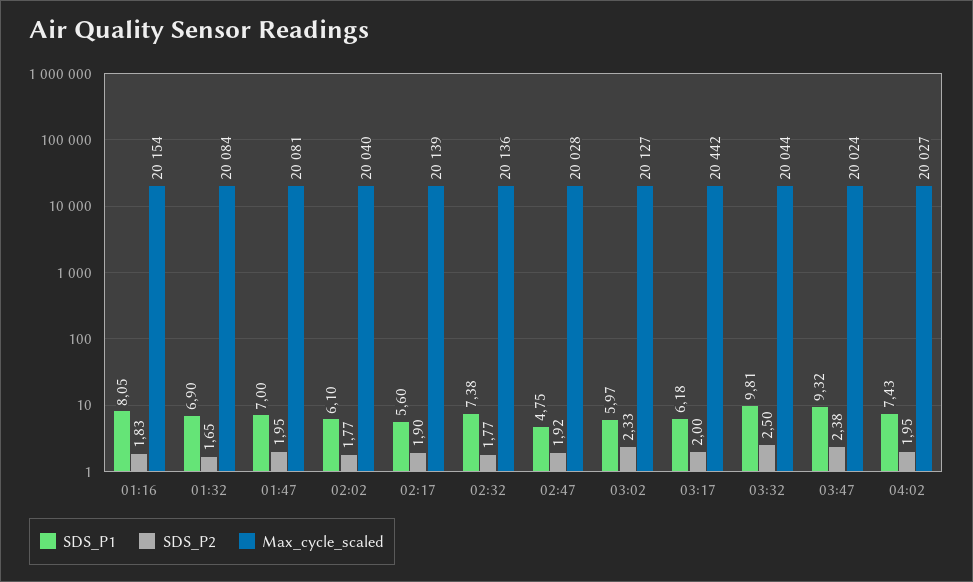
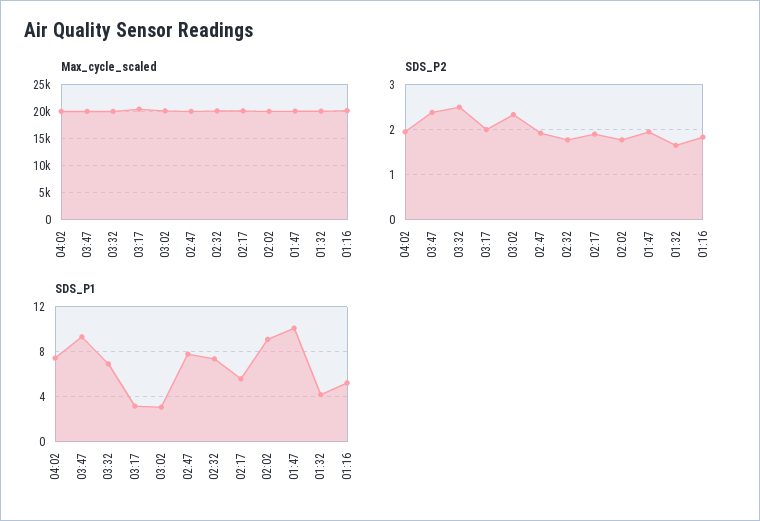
  {
    "SDS_P1": {
-     "01:16": 8.05,
+     "01:16": 5,
-     "01:32": 6.9,
+     "01:32": 4,
-     "01:47": 7,
+     "01:47": 10,
-     "02:02": 6.1,
+     "02:02": 9,
      "02:17": 5.6,
      "02:32": 7.38,
-     "02:47": 4.75,
+     "02:47": 8,
-     "03:02": 5.97,
+     "03:02": 3,
-     "03:17": 6.18,
+     "03:17": 3,
-     "03:32": 9.81,
+     "03:32": 7,
      "03:47": 9.32,
      "04:02": 7.43
    },
    "SDS_P2": {
      "01:16": 1.83,
      "01:32": 1.65,
      "01:47": 1.95,
      "02:02": 1.77,
      "02:17": 1.9,
      "02:32": 1.77,
      "02:47": 1.92,
      "03:02": 2.33,
      "03:17": 2,
      "03:32": 2.5,
      "03:47": 2.38,
      "04:02": 1.95
    },
    "Max_cycle_scaled": {
      "01:16": 20154,
      "01:32": 20084,
      "01:47": 20081,
      "02:02": 20040,
      "02:17": 20139,
      "02:32": 20136,
      "02:47": 20028,
      "03:02": 20127,
      "03:17": 20442,
      "03:32": 20044,
      "03:47": 20024,
      "04:02": 20027
    }
  }

